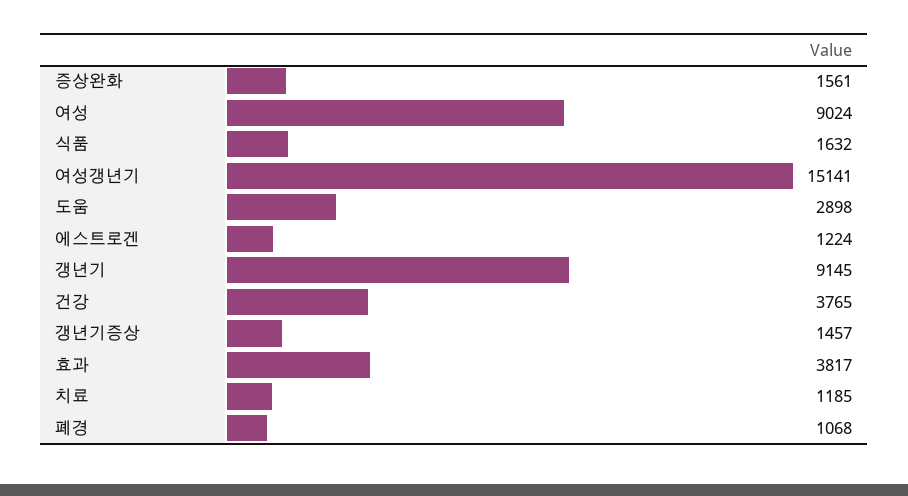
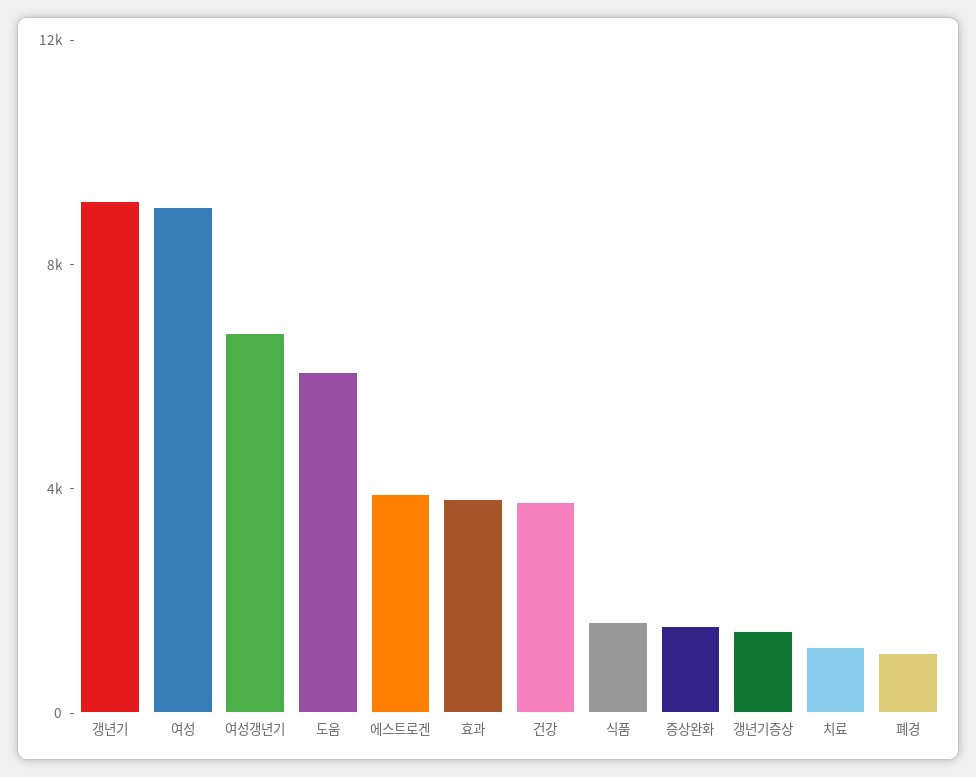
  {
    "증상완화": 1561,
    "여성": 9024,
    "식품": 1632,
-   "여성갱년기": 15141,
+   "여성갱년기": 7000,
-   "도움": 2898,
+   "도움": 6000,
-   "에스트로겐": 1224,
+   "에스트로겐": 4000,
    "갱년기": 9145,
    "건강": 3765,
    "갱년기증상": 1457,
    "효과": 3817,
    "치료": 1185,
    "폐경": 1068
  }

